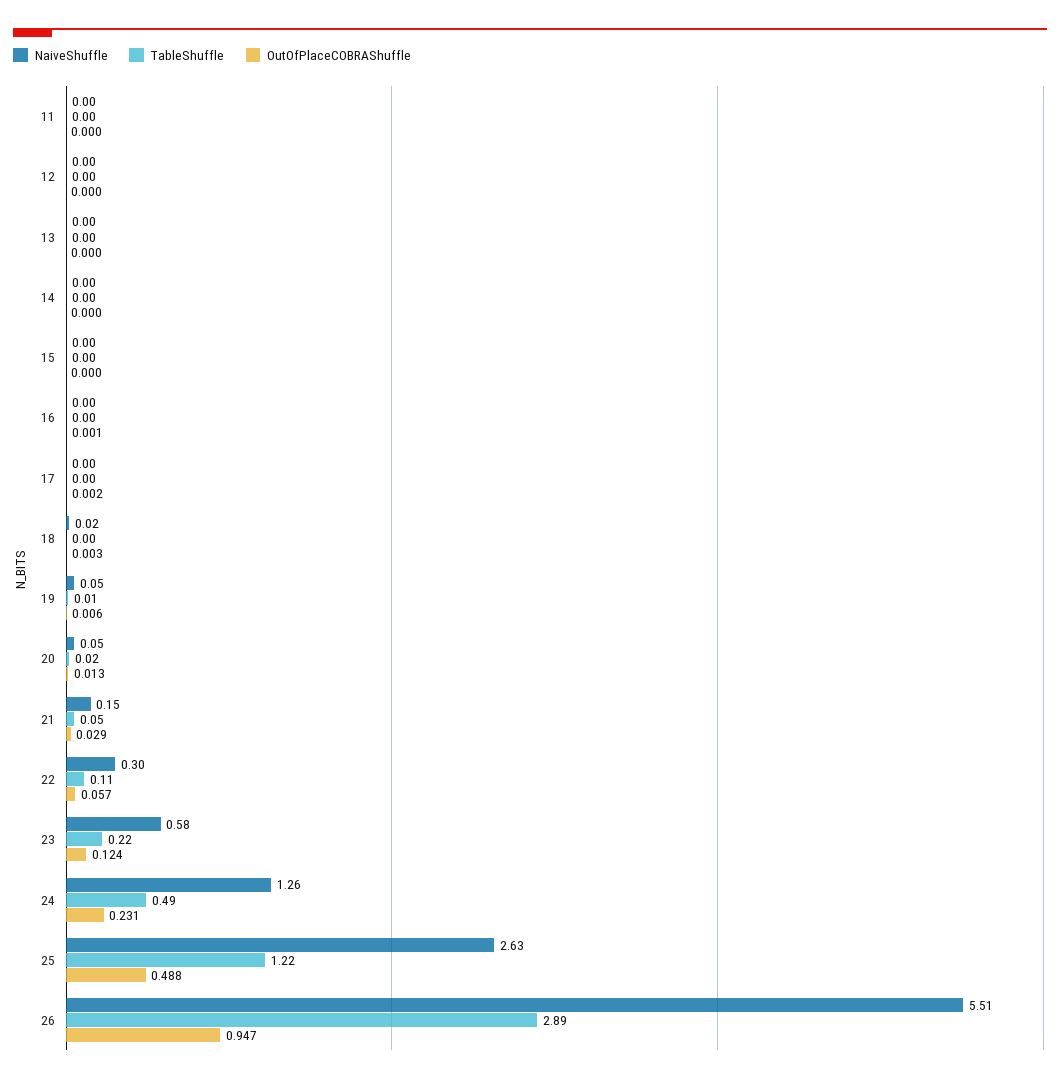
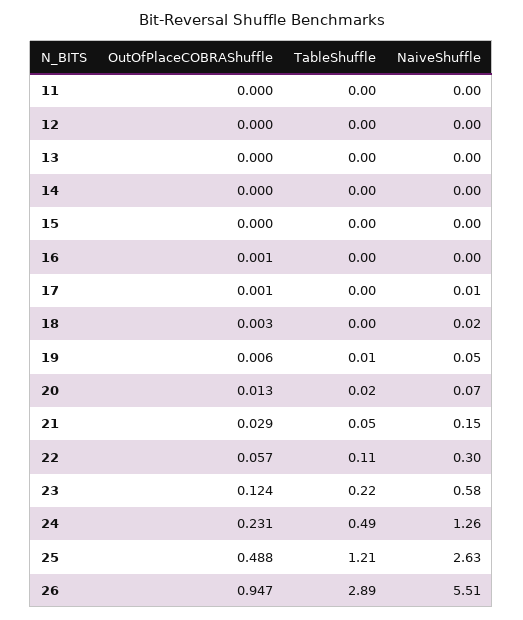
  {
    "NaiveShuffle": {
      "11": 0,
      "12": 0,
      "13": 0,
      "14": 0,
      "15": 0,
      "16": 0,
-     "17": 0,
+     "17": 0.01,
      "18": 0.02,
      "19": 0.05,
-     "20": 0.05,
+     "20": 0.07,
      "21": 0.15,
      "22": 0.3,
      "23": 0.58,
      "24": 1.26,
      "25": 2.63,
      "26": 5.51
    },
    "TableShuffle": {
      "11": 0,
      "12": 0,
      "13": 0,
      "14": 0,
      "15": 0,
      "16": 0,
      "17": 0,
      "18": 0,
      "19": 0.01,
      "20": 0.02,
      "21": 0.05,
      "22": 0.11,
      "23": 0.22,
      "24": 0.49,
-     "25": 1.22,
+     "25": 1.21,
      "26": 2.89
    },
    "OutOfPlaceCOBRAShuffle": {
      "11": 0,
      "12": 0,
      "13": 0,
      "14": 0,
      "15": 0,
      "16": 0.001,
-     "17": 0.002,
+     "17": 0.001,
      "18": 0.003,
      "19": 0.006,
      "20": 0.013,
      "21": 0.029,
      "22": 0.057,
      "23": 0.124,
      "24": 0.231,
      "25": 0.488,
      "26": 0.947
    }
  }

